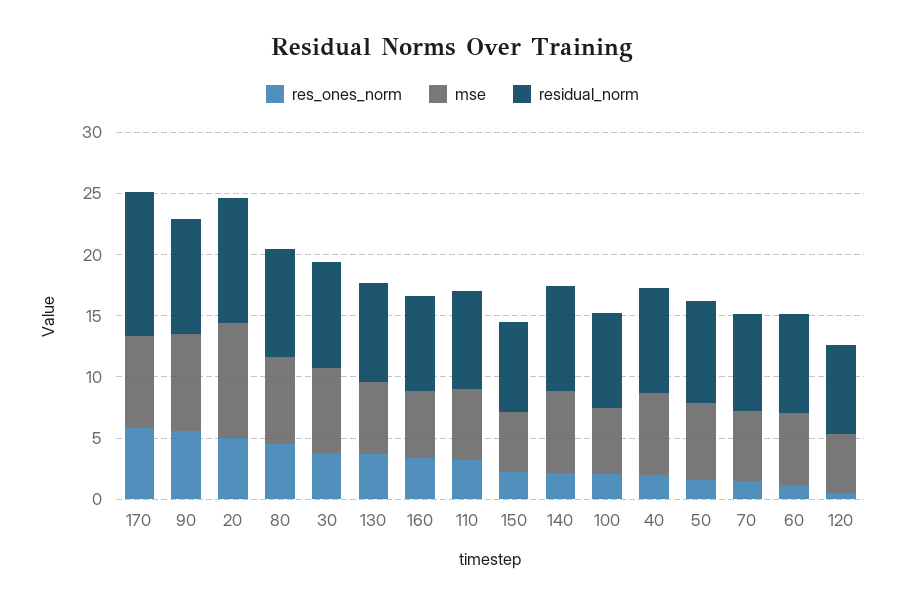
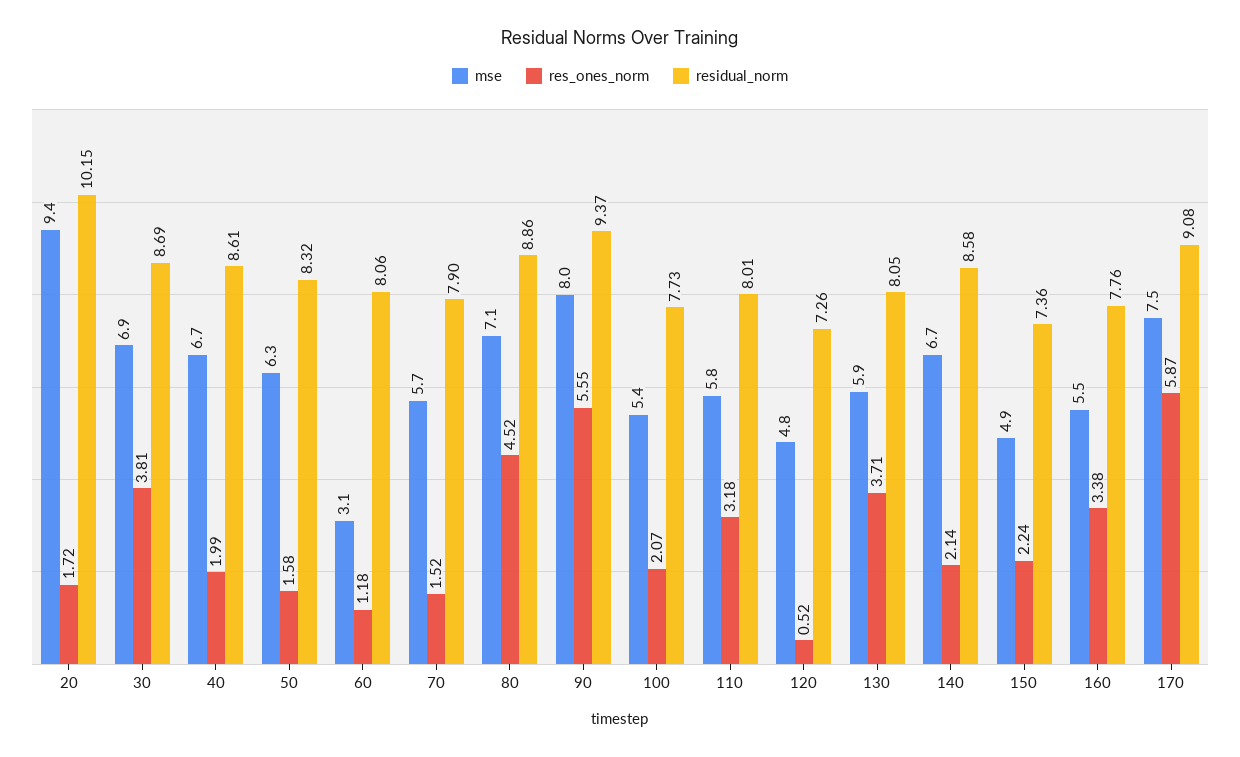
  {
    "res_ones_norm": {
      "170": 5.87,
      "90": 5.55,
-     "20": 5,
+     "20": 1.72,
      "80": 4.52,
      "30": 3.81,
      "130": 3.71,
      "160": 3.38,
      "110": 3.18,
      "150": 2.24,
      "140": 2.14,
      "100": 2.07,
      "40": 1.99,
      "50": 1.58,
      "70": 1.52,
      "60": 1.18,
      "120": 0.52
    },
    "mse": {
      "170": 7.5,
      "90": 8,
      "20": 9.4,
      "80": 7.1,
      "30": 6.9,
      "130": 5.9,
      "160": 5.5,
      "110": 5.8,
      "150": 4.9,
      "140": 6.7,
      "100": 5.4,
      "40": 6.7,
      "50": 6.3,
      "70": 5.7,
-     "60": 6,
+     "60": 3.1,
      "120": 4.8
    },
    "residual_norm": {
-     "170": 12,
+     "170": 9.08,
      "90": 9.37,
      "20": 10.15,
      "80": 8.86,
      "30": 8.69,
      "130": 8.05,
      "160": 7.76,
      "110": 8.01,
      "150": 7.36,
      "140": 8.58,
      "100": 7.73,
      "40": 8.61,
      "50": 8.32,
      "70": 7.9,
      "60": 8.06,
      "120": 7.26
    }
  }

